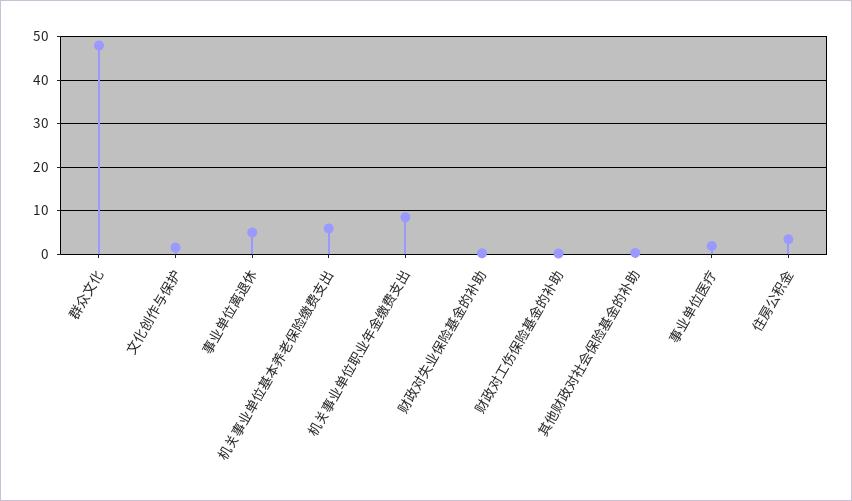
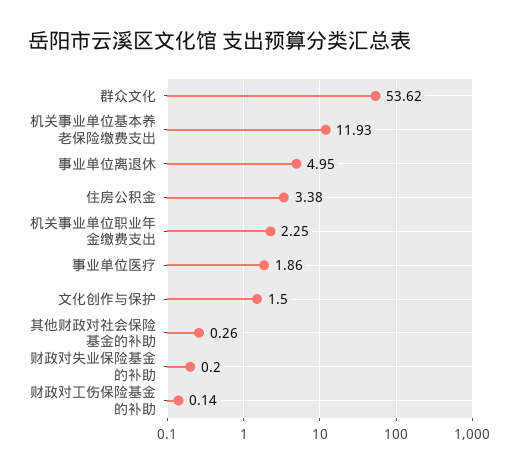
  {
-   "群众文化": 48,
+   "群众文化": 53.62,
    "文化创作与保护": 1.5,
    "事业单位离退休": 4.95,
-   "机关事业单位基本养老保险缴费支出": 6,
+   "机关事业单位基本养老保险缴费支出": 11.93,
-   "机关事业单位职业年金缴费支出": 8,
+   "机关事业单位职业年金缴费支出": 2.25,
    "财政对失业保险基金的补助": 0.2,
    "财政对工伤保险基金的补助": 0.14,
    "其他财政对社会保险基金的补助": 0.26,
    "事业单位医疗": 1.86,
    "住房公积金": 3.38
  }

